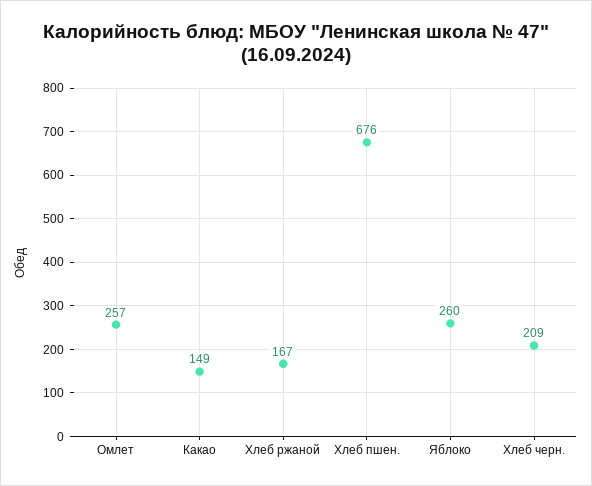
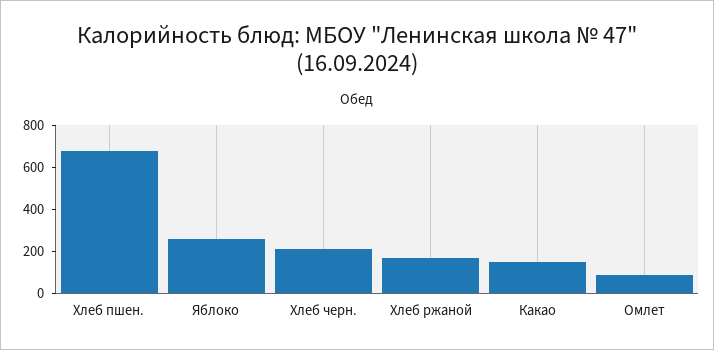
  {
-   "Омлет": 257,
+   "Омлет": 100,
    "Какао": 149,
    "Хлеб ржаной": 167,
    "Хлеб пшен.": 676,
    "Яблоко": 260,
    "Хлеб черн.": 209
  }

